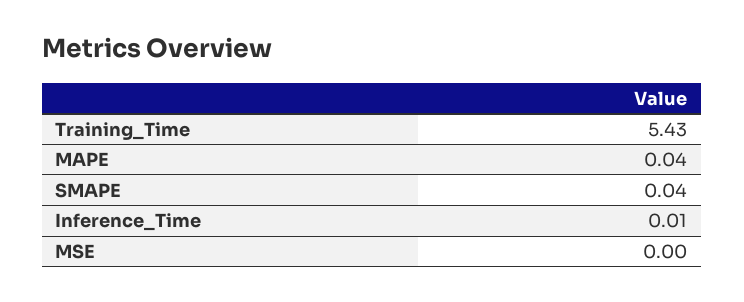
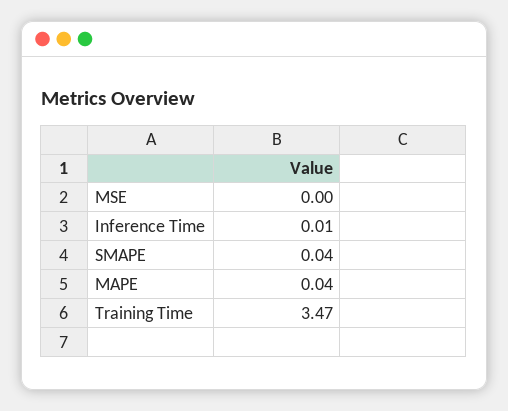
  {
-   "Training_Time": 5.43,
+   "Training_Time": 3.47,
    "MAPE": 0.04,
    "SMAPE": 0.04,
    "Inference_Time": 0.01,
    "MSE": 0
  }

